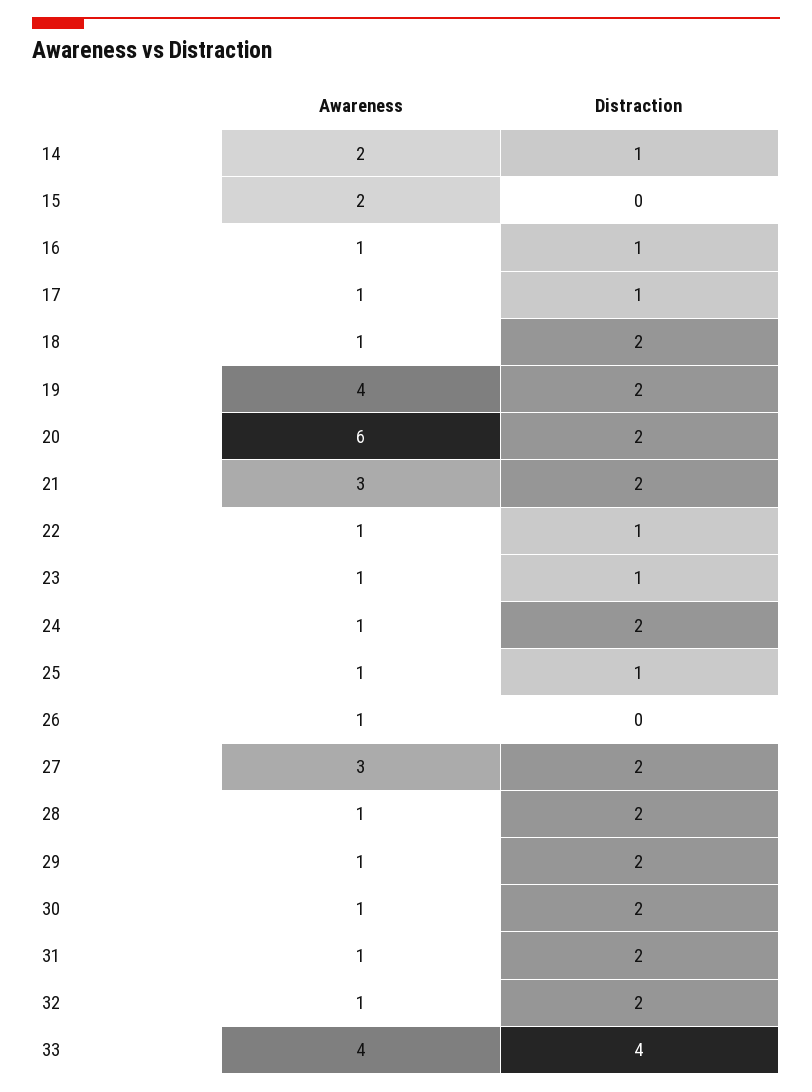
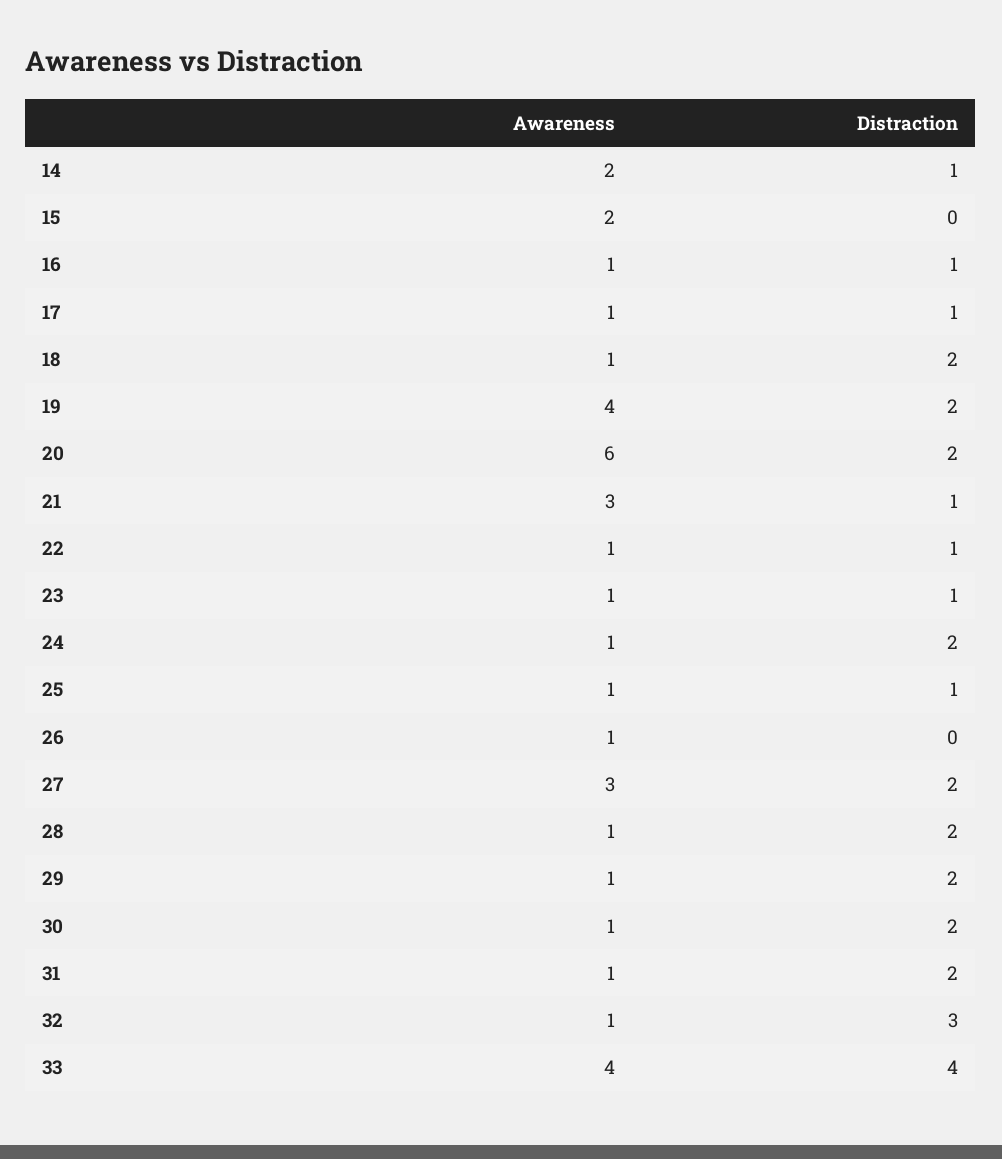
  {
    "Awareness": {
      "14": 2,
      "15": 2,
      "16": 1,
      "17": 1,
      "18": 1,
      "19": 4,
      "20": 6,
      "21": 3,
      "22": 1,
      "23": 1,
      "24": 1,
      "25": 1,
      "26": 1,
      "27": 3,
      "28": 1,
      "29": 1,
      "30": 1,
      "31": 1,
      "32": 1,
      "33": 4
    },
    "Distraction": {
      "14": 1,
      "15": 0,
      "16": 1,
      "17": 1,
      "18": 2,
      "19": 2,
      "20": 2,
-     "21": 2,
+     "21": 1,
      "22": 1,
      "23": 1,
      "24": 2,
      "25": 1,
      "26": 0,
      "27": 2,
      "28": 2,
      "29": 2,
      "30": 2,
      "31": 2,
-     "32": 2,
+     "32": 3,
      "33": 4
    }
  }

